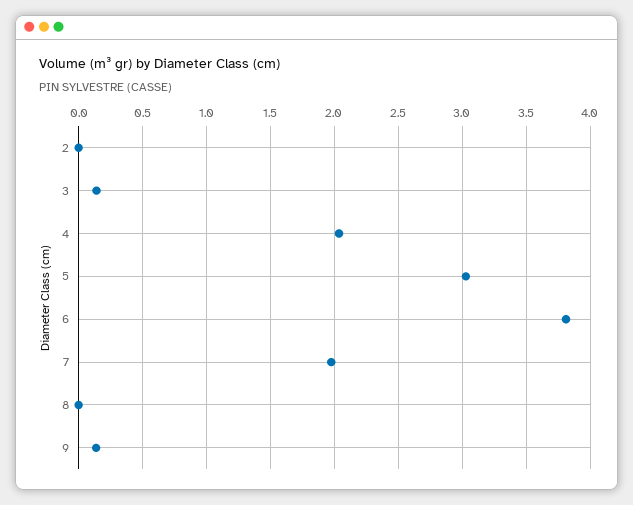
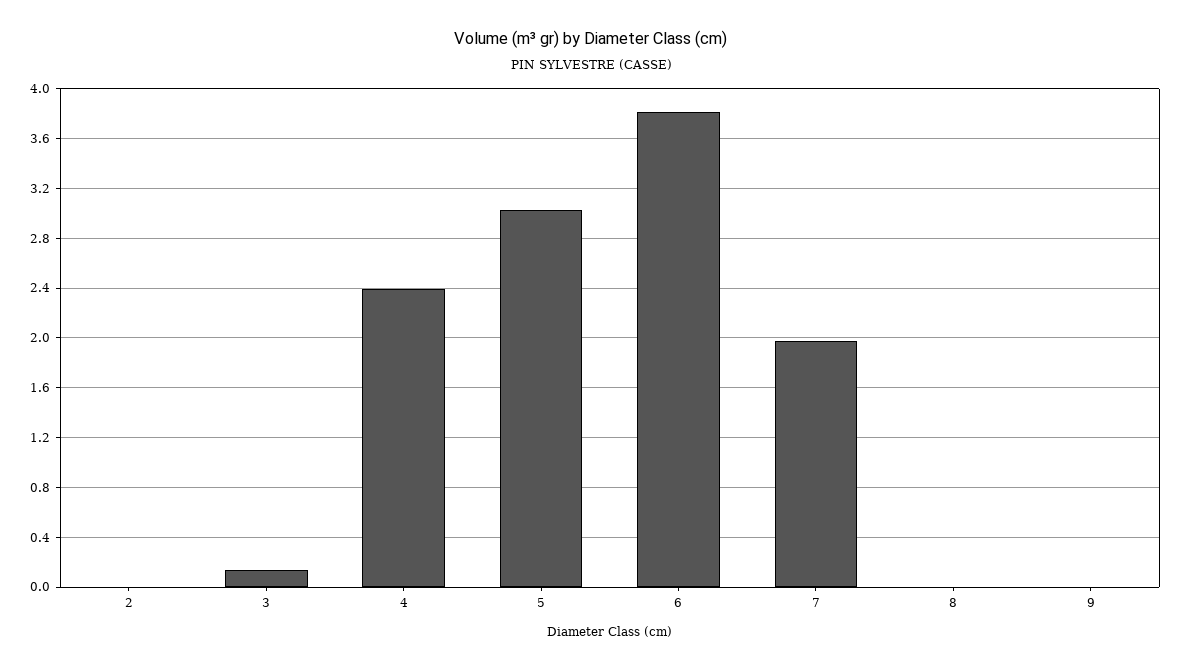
  {
    "2": 0,
    "3": 0.15,
-   "4": 2.05,
+   "4": 2.4,
    "5": 3.05,
    "6": 3.8,
    "7": 2,
    "8": 0,
-   "9": 0.15
+   "9": 0
  }

